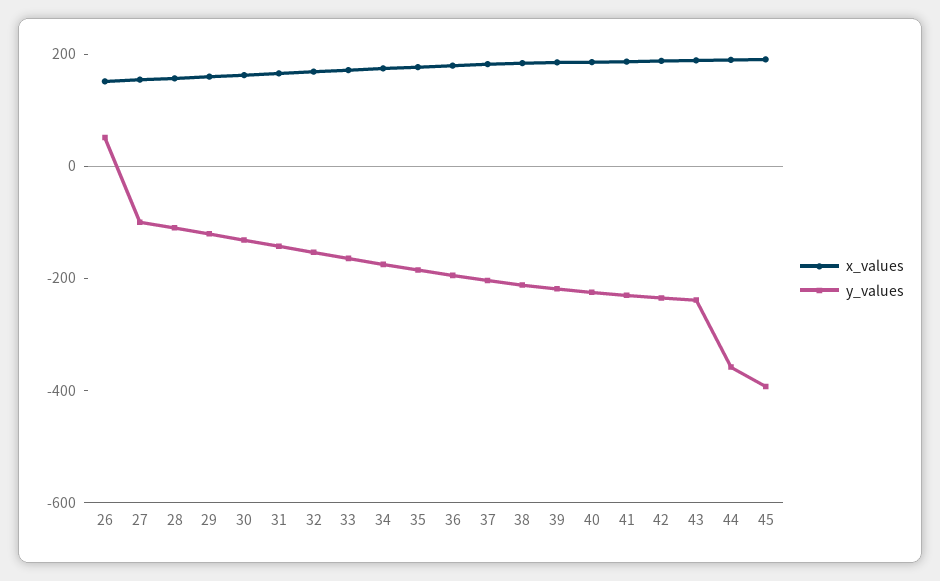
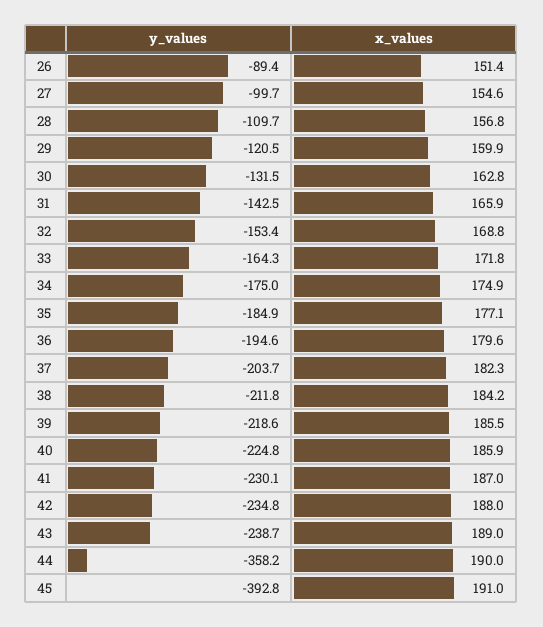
  {
    "x_values": {
      "26": 151.4,
      "27": 154.6,
      "28": 156.8,
      "29": 159.9,
      "30": 162.8,
      "31": 165.9,
      "32": 168.8,
      "33": 171.8,
      "34": 174.9,
      "35": 177.1,
      "36": 179.6,
      "37": 182.3,
      "38": 184.2,
      "39": 185.5,
      "40": 185.9,
      "41": 187,
      "42": 188,
      "43": 189,
      "44": 190,
      "45": 191
    },
    "y_values": {
-     "26": 50,
+     "26": -89.4,
      "27": -99.7,
      "28": -109.7,
      "29": -120.5,
      "30": -131.5,
      "31": -142.5,
      "32": -153.4,
      "33": -164.3,
      "34": -175,
      "35": -184.9,
      "36": -194.6,
      "37": -203.7,
      "38": -211.8,
      "39": -218.6,
      "40": -224.8,
      "41": -230.1,
      "42": -234.8,
      "43": -238.7,
      "44": -358.2,
      "45": -392.8
    }
  }

